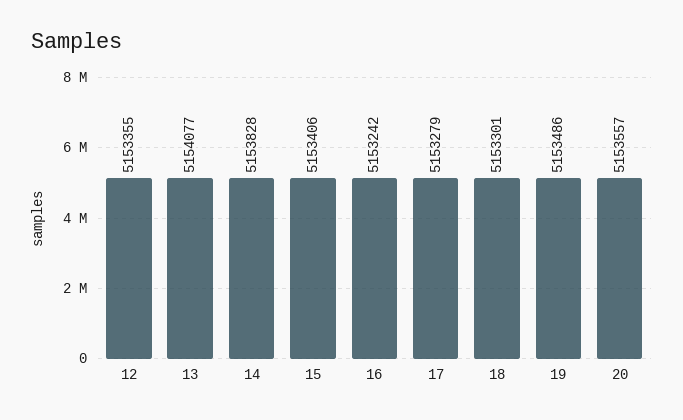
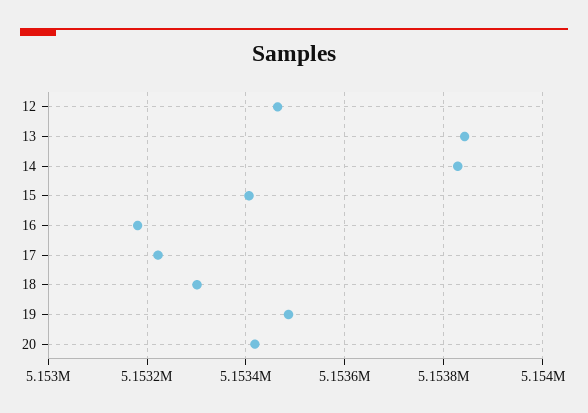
  {
-   "12": 5153355,
+   "12": 5153460,
-   "13": 5154077,
+   "13": 5153840,
    "14": 5153828,
    "15": 5153406,
-   "16": 5153242,
+   "16": 5153180,
-   "17": 5153279,
+   "17": 5153220,
    "18": 5153301,
    "19": 5153486,
-   "20": 5153557
+   "20": 5153420
  }

